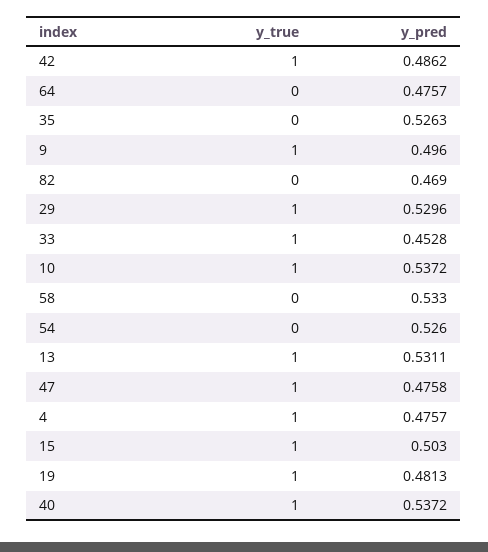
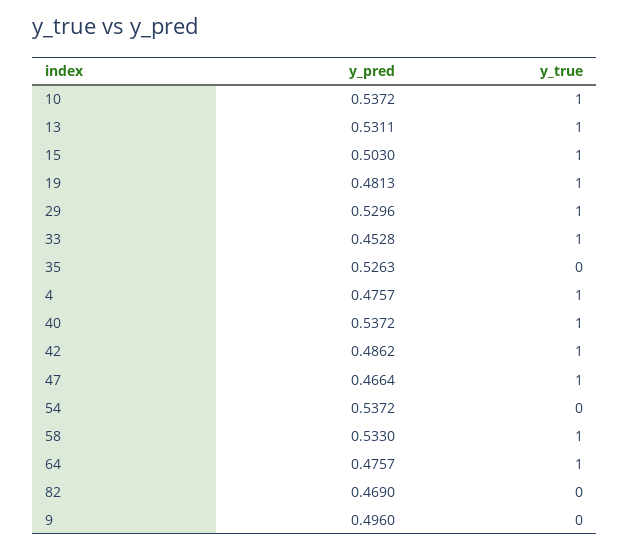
  {
    "y_true": {
      "42": 1,
-     "64": 0,
+     "64": 1,
      "35": 0,
-     "9": 1,
+     "9": 0,
      "82": 0,
      "29": 1,
      "33": 1,
      "10": 1,
-     "58": 0,
+     "58": 1,
      "54": 0,
      "13": 1,
      "47": 1,
      "4": 1,
      "15": 1,
      "19": 1,
      "40": 1
    },
    "y_pred": {
      "42": 0.4862,
      "64": 0.4757,
      "35": 0.5263,
      "9": 0.496,
      "82": 0.469,
      "29": 0.5296,
      "33": 0.4528,
      "10": 0.5372,
      "58": 0.533,
-     "54": 0.526,
+     "54": 0.5372,
      "13": 0.5311,
-     "47": 0.4758,
+     "47": 0.4664,
      "4": 0.4757,
      "15": 0.503,
      "19": 0.4813,
      "40": 0.5372
    }
  }

